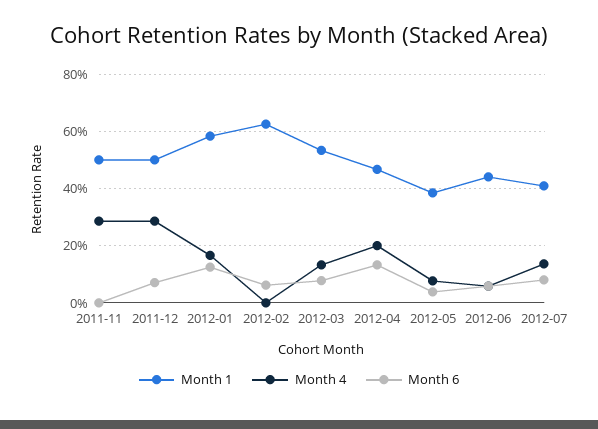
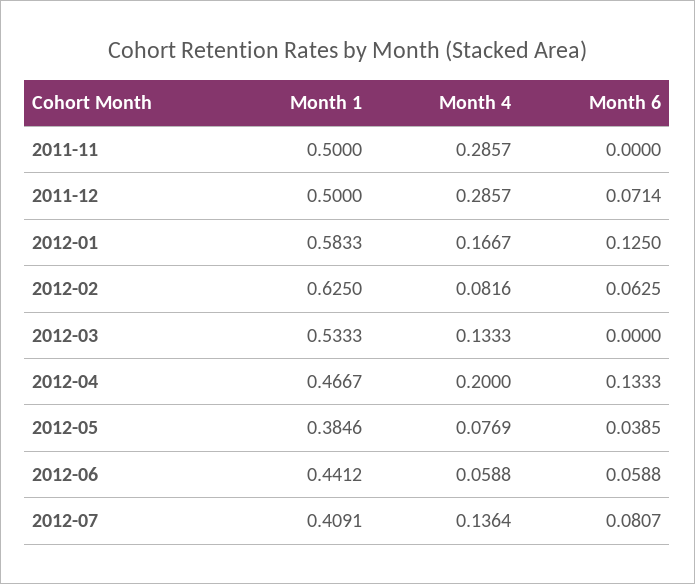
  {
    "Month 1": {
      "2011-11": 0.5,
      "2011-12": 0.5,
      "2012-01": 0.5833,
      "2012-02": 0.625,
      "2012-03": 0.5333,
      "2012-04": 0.4667,
      "2012-05": 0.3846,
      "2012-06": 0.4412,
      "2012-07": 0.4091
    },
    "Month 4": {
      "2011-11": 0.2857,
      "2011-12": 0.2857,
      "2012-01": 0.1667,
-     "2012-02": 0,
+     "2012-02": 0.0816,
      "2012-03": 0.1333,
      "2012-04": 0.2,
      "2012-05": 0.0769,
      "2012-06": 0.0588,
      "2012-07": 0.1364
    },
    "Month 6": {
      "2011-11": 0,
      "2011-12": 0.0714,
      "2012-01": 0.125,
      "2012-02": 0.0625,
-     "2012-03": 0.075,
+     "2012-03": 0,
      "2012-04": 0.1333,
      "2012-05": 0.0385,
      "2012-06": 0.0588,
      "2012-07": 0.0807
    }
  }

